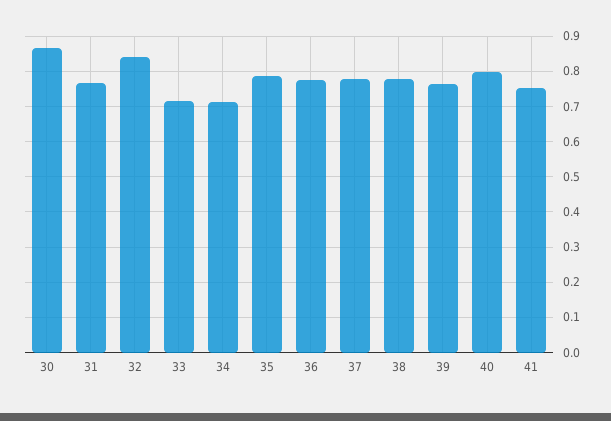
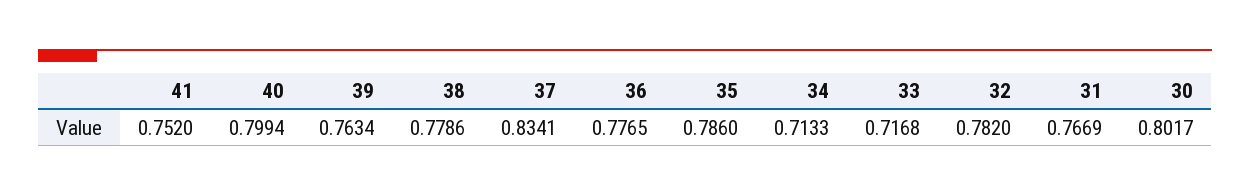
  {
-   "30": 0.86,
+   "30": 0.8017,
    "31": 0.7669,
-   "32": 0.84,
+   "32": 0.782,
    "33": 0.7168,
    "34": 0.7133,
    "35": 0.786,
    "36": 0.7765,
-   "37": 0.78,
+   "37": 0.8341,
    "38": 0.7786,
    "39": 0.7634,
    "40": 0.7994,
    "41": 0.752
  }

